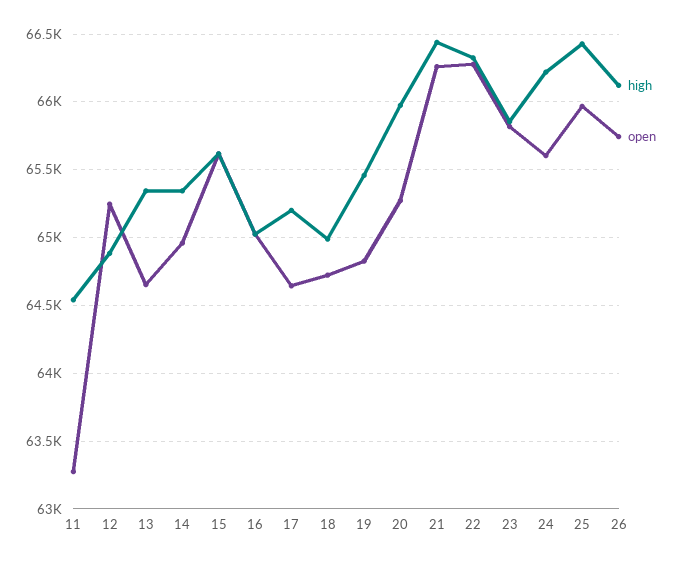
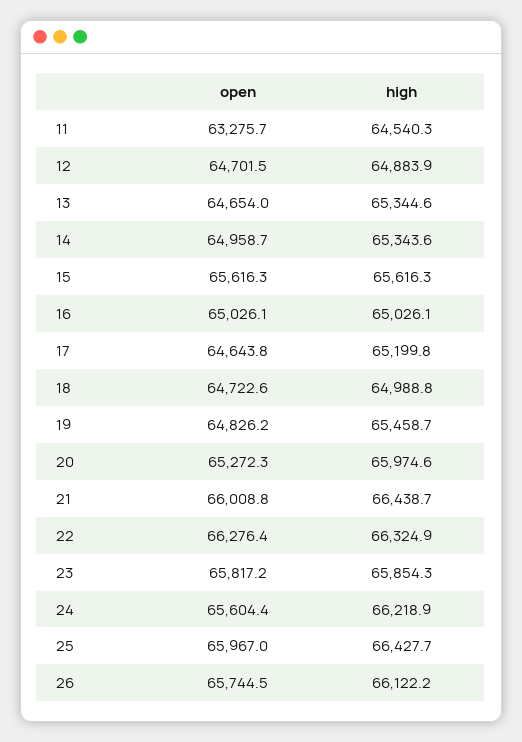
  {
    "high": {
      "11": 64540.3,
      "12": 64883.9,
      "13": 65344.6,
      "14": 65343.6,
      "15": 65616.3,
      "16": 65026.1,
      "17": 65199.8,
      "18": 64988.8,
      "19": 65458.7,
      "20": 65974.6,
      "21": 66438.7,
      "22": 66324.9,
      "23": 65854.3,
      "24": 66218.9,
      "25": 66427.7,
      "26": 66122.2
    },
    "open": {
      "11": 63275.7,
-     "12": 65250,
+     "12": 64701.5,
      "13": 64654,
      "14": 64958.7,
      "15": 65616.3,
      "16": 65026.1,
      "17": 64643.8,
      "18": 64722.6,
      "19": 64826.2,
      "20": 65272.3,
-     "21": 66250,
+     "21": 66008.8,
      "22": 66276.4,
      "23": 65817.2,
      "24": 65604.4,
      "25": 65967,
      "26": 65744.5
    }
  }

